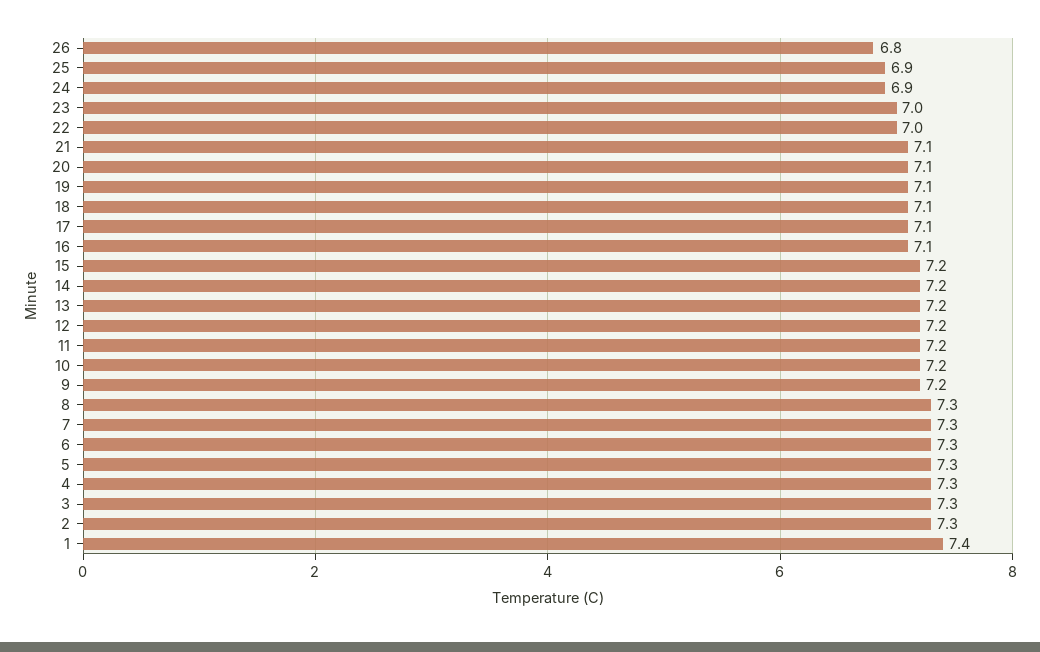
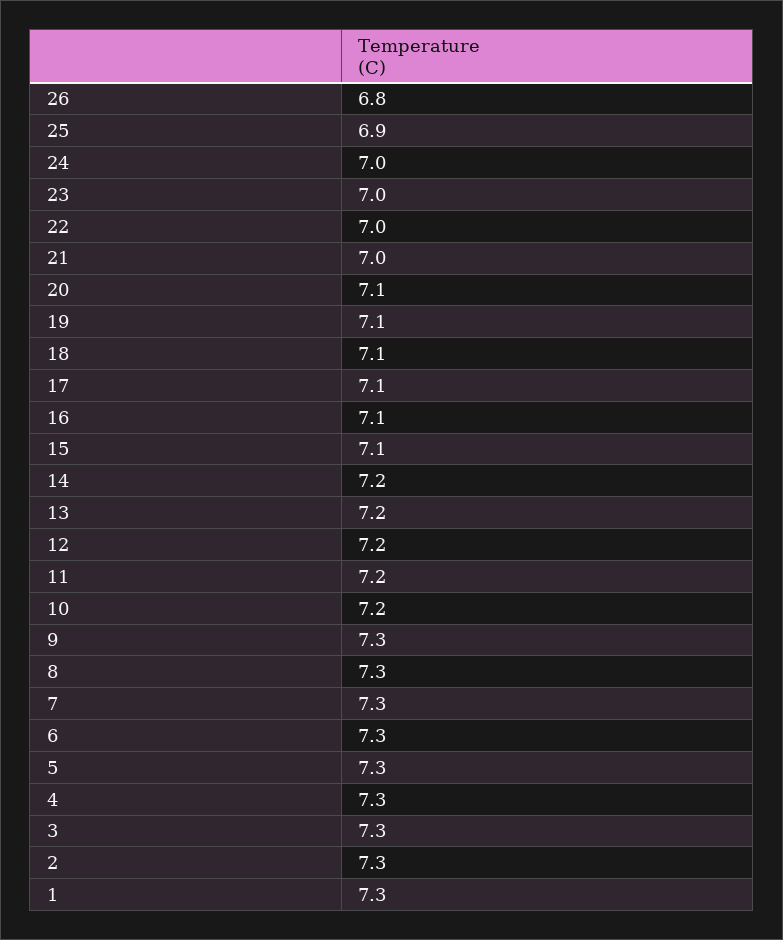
  {
    "26": 6.8,
    "25": 6.9,
-   "24": 6.9,
+   "24": 7,
    "23": 7,
    "22": 7,
-   "21": 7.1,
+   "21": 7,
    "20": 7.1,
    "19": 7.1,
    "18": 7.1,
    "17": 7.1,
    "16": 7.1,
-   "15": 7.2,
+   "15": 7.1,
    "14": 7.2,
    "13": 7.2,
    "12": 7.2,
    "11": 7.2,
    "10": 7.2,
-   "9": 7.2,
+   "9": 7.3,
    "8": 7.3,
    "7": 7.3,
    "6": 7.3,
    "5": 7.3,
    "4": 7.3,
    "3": 7.3,
    "2": 7.3,
-   "1": 7.4
+   "1": 7.3
  }

